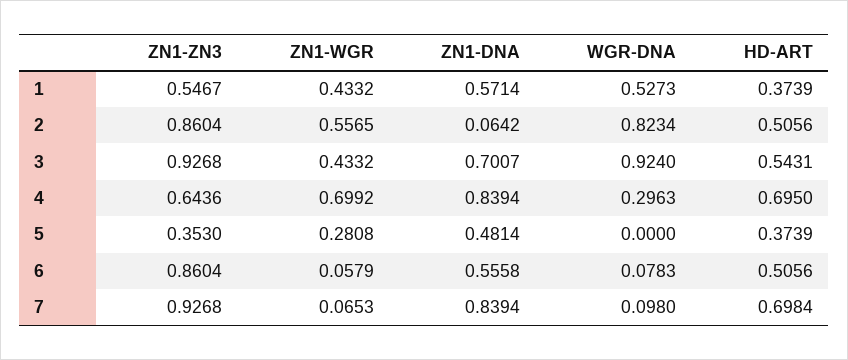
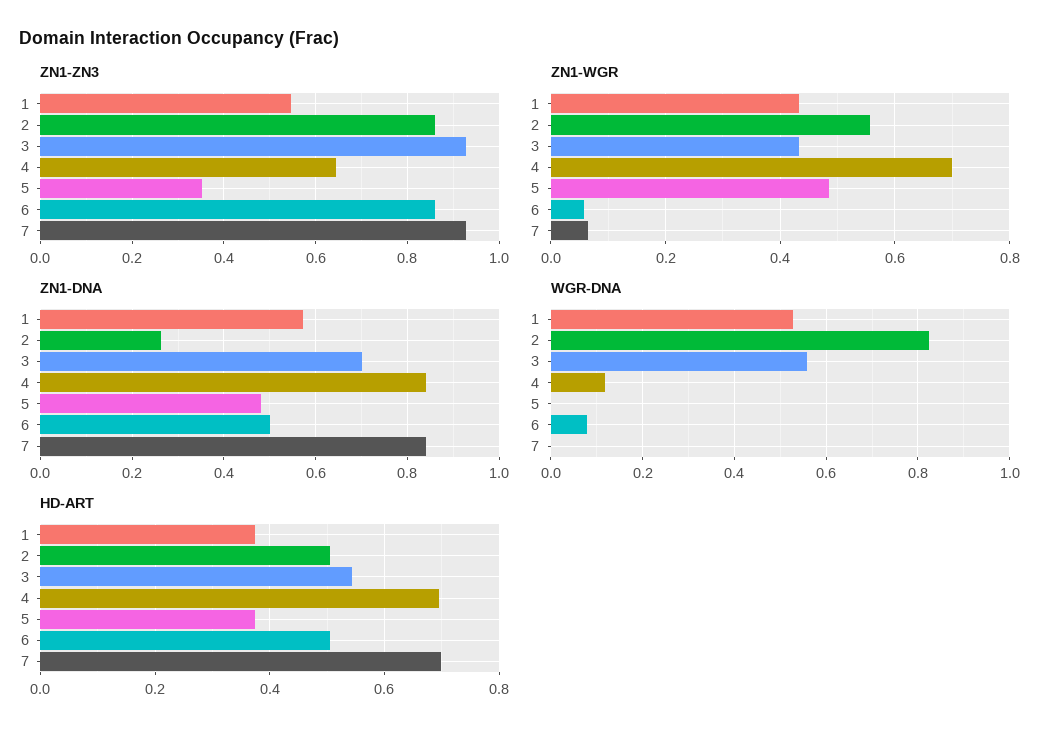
  {
    "ZN1-ZN3": {
      "1": 0.5467,
      "2": 0.8604,
      "3": 0.9268,
      "4": 0.6436,
      "5": 0.353,
      "6": 0.8604,
      "7": 0.9268
    },
    "ZN1-WGR": {
      "1": 0.4332,
      "2": 0.5565,
      "3": 0.4332,
      "4": 0.6992,
-     "5": 0.2808,
+     "5": 0.48,
      "6": 0.0579,
      "7": 0.0653
    },
    "ZN1-DNA": {
      "1": 0.5714,
-     "2": 0.0642,
+     "2": 0.26,
      "3": 0.7007,
      "4": 0.8394,
      "5": 0.4814,
-     "6": 0.5558,
+     "6": 0.5,
      "7": 0.8394
    },
    "WGR-DNA": {
      "1": 0.5273,
      "2": 0.8234,
-     "3": 0.924,
+     "3": 0.56,
-     "4": 0.2963,
+     "4": 0.12,
      "5": 0,
      "6": 0.0783,
-     "7": 0.098
+     "7": 0
    },
    "HD-ART": {
      "1": 0.3739,
      "2": 0.5056,
      "3": 0.5431,
      "4": 0.695,
      "5": 0.3739,
      "6": 0.5056,
      "7": 0.6984
    }
  }

